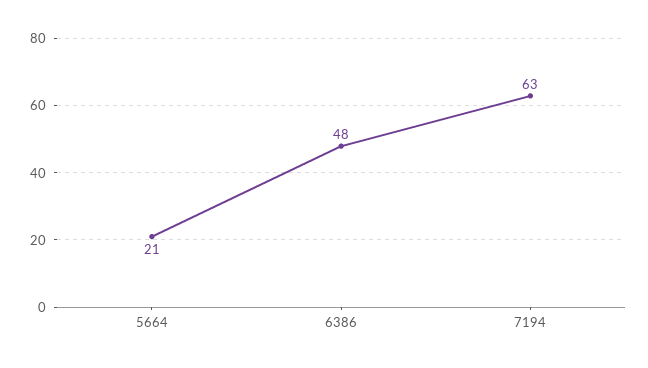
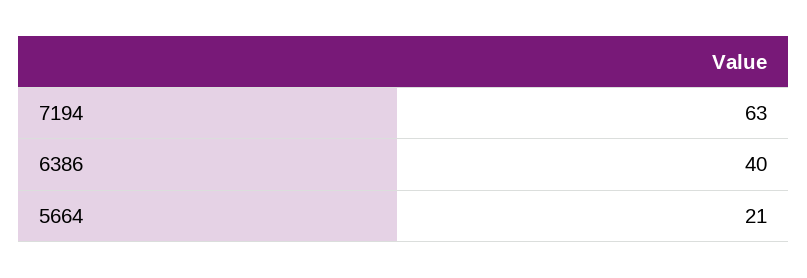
  {
    "5664": 21,
-   "6386": 48,
+   "6386": 40,
    "7194": 63
  }

